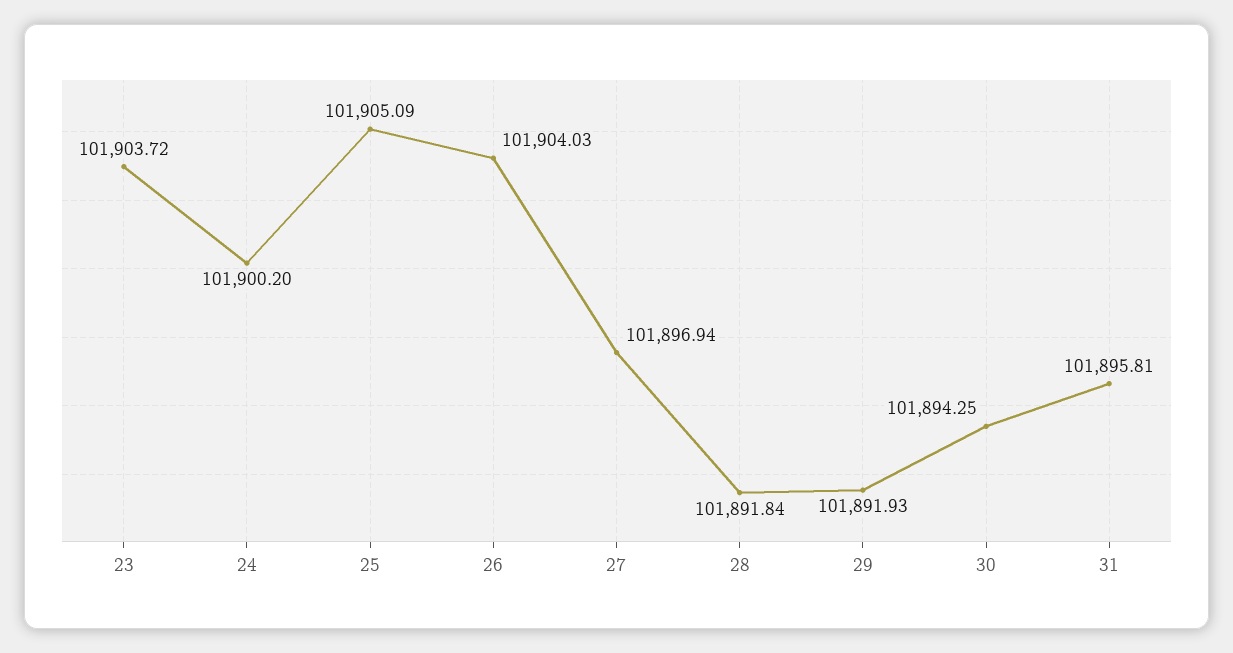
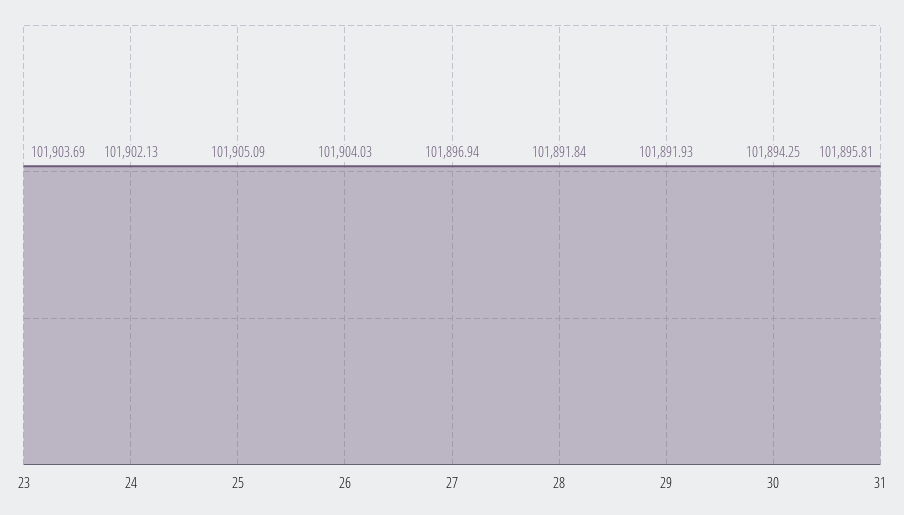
  {
-   "23": 101903.72,
+   "23": 101903.69,
-   "24": 101900.2,
+   "24": 101902.13,
    "25": 101905.09,
    "26": 101904.03,
    "27": 101896.94,
    "28": 101891.84,
    "29": 101891.93,
    "30": 101894.25,
    "31": 101895.81
  }

